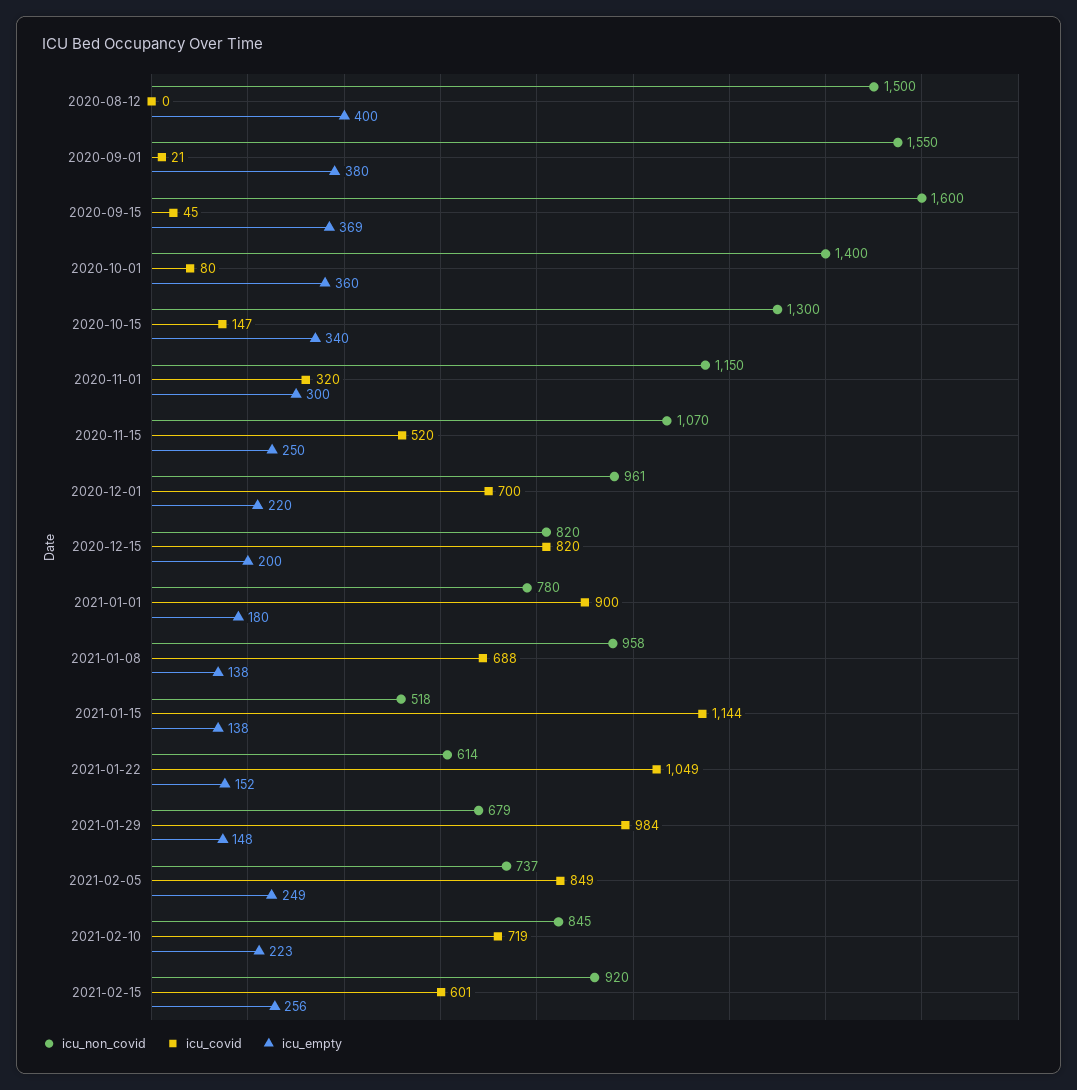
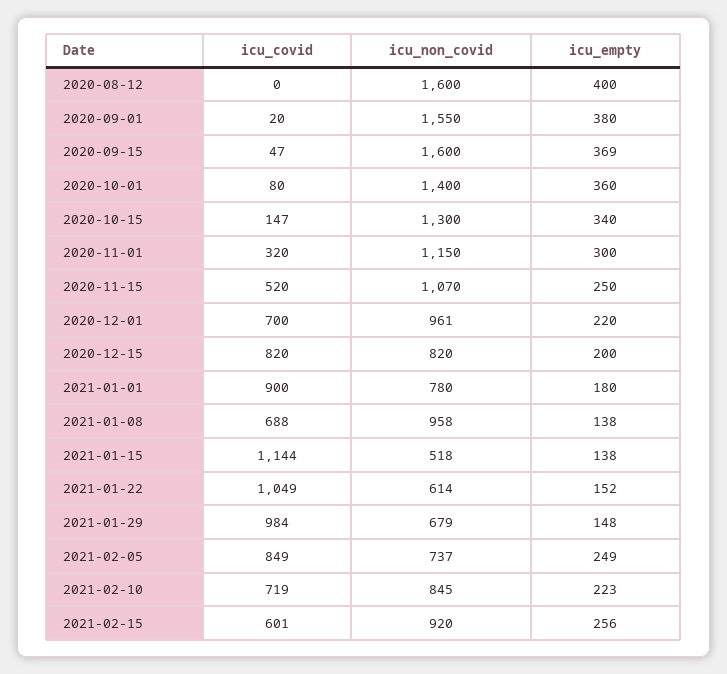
  {
    "icu_non_covid": {
-     "2020-08-12": 1500,
+     "2020-08-12": 1600,
      "2020-09-01": 1550,
      "2020-09-15": 1600,
      "2020-10-01": 1400,
      "2020-10-15": 1300,
      "2020-11-01": 1150,
      "2020-11-15": 1070,
      "2020-12-01": 961,
      "2020-12-15": 820,
      "2021-01-01": 780,
      "2021-01-08": 958,
      "2021-01-15": 518,
      "2021-01-22": 614,
      "2021-01-29": 679,
      "2021-02-05": 737,
      "2021-02-10": 845,
      "2021-02-15": 920
    },
    "icu_covid": {
      "2020-08-12": 0,
-     "2020-09-01": 21,
+     "2020-09-01": 20,
-     "2020-09-15": 45,
+     "2020-09-15": 47,
      "2020-10-01": 80,
      "2020-10-15": 147,
      "2020-11-01": 320,
      "2020-11-15": 520,
      "2020-12-01": 700,
      "2020-12-15": 820,
      "2021-01-01": 900,
      "2021-01-08": 688,
      "2021-01-15": 1144,
      "2021-01-22": 1049,
      "2021-01-29": 984,
      "2021-02-05": 849,
      "2021-02-10": 719,
      "2021-02-15": 601
    },
    "icu_empty": {
      "2020-08-12": 400,
      "2020-09-01": 380,
      "2020-09-15": 369,
      "2020-10-01": 360,
      "2020-10-15": 340,
      "2020-11-01": 300,
      "2020-11-15": 250,
      "2020-12-01": 220,
      "2020-12-15": 200,
      "2021-01-01": 180,
      "2021-01-08": 138,
      "2021-01-15": 138,
      "2021-01-22": 152,
      "2021-01-29": 148,
      "2021-02-05": 249,
      "2021-02-10": 223,
      "2021-02-15": 256
    }
  }

